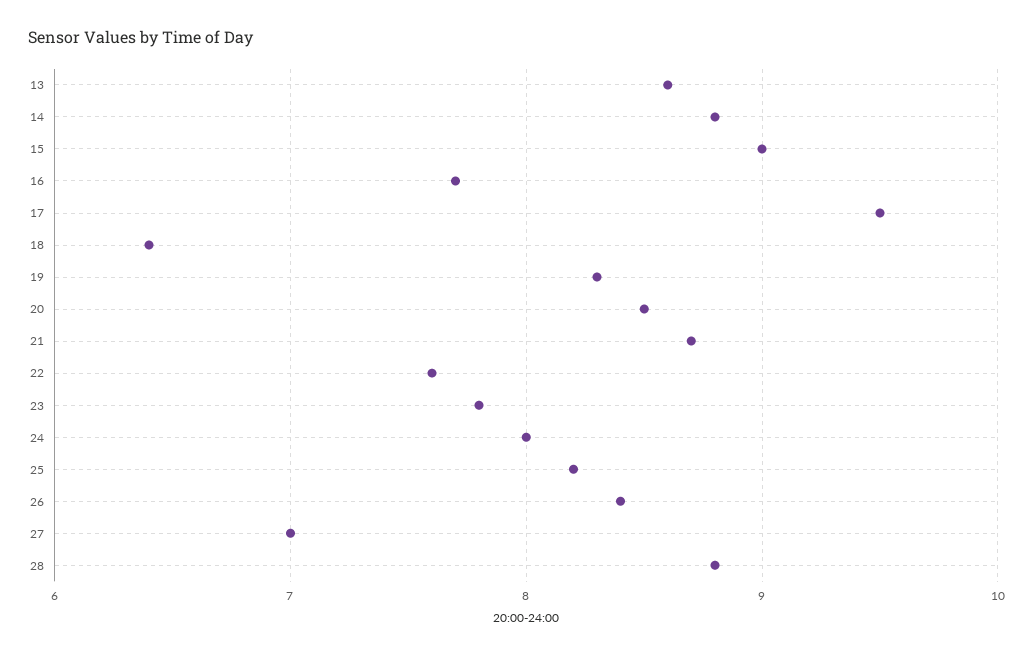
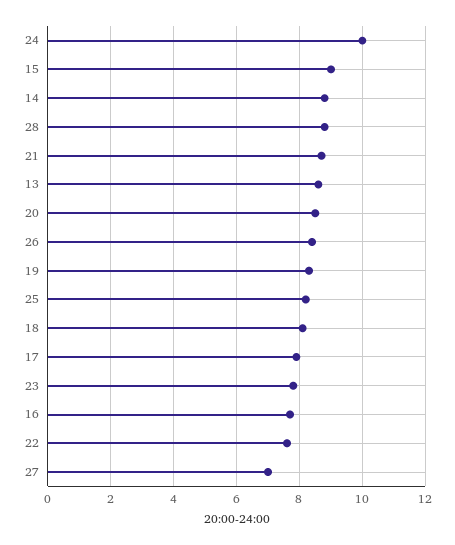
  {
    "13": 8.6,
    "14": 8.8,
    "15": 9,
    "16": 7.7,
-   "17": 9.5,
+   "17": 8,
-   "18": 6.4,
+   "18": 8,
    "19": 8.3,
    "20": 8.5,
    "21": 8.7,
    "22": 7.6,
    "23": 7.8,
-   "24": 8,
+   "24": 10,
    "25": 8.2,
    "26": 8.4,
    "27": 7,
    "28": 8.8
  }

